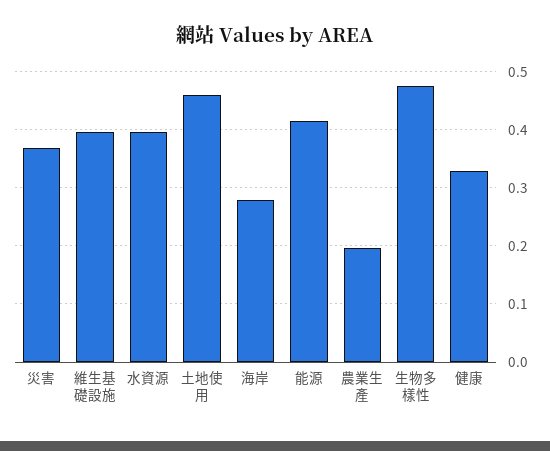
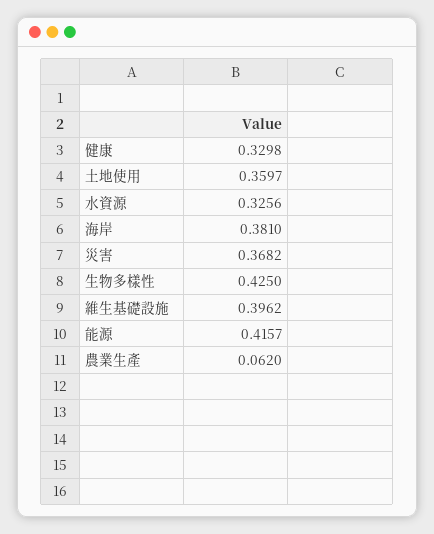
  {
    "災害": 0.3682,
    "維生基礎設施": 0.3962,
-   "水資源": 0.4,
+   "水資源": 0.3256,
-   "土地使用": 0.46,
+   "土地使用": 0.3597,
-   "海岸": 0.28,
+   "海岸": 0.381,
    "能源": 0.4157,
-   "農業生產": 0.2,
+   "農業生產": 0.062,
-   "生物多樣性": 0.48,
+   "生物多樣性": 0.425,
    "健康": 0.3298
  }

